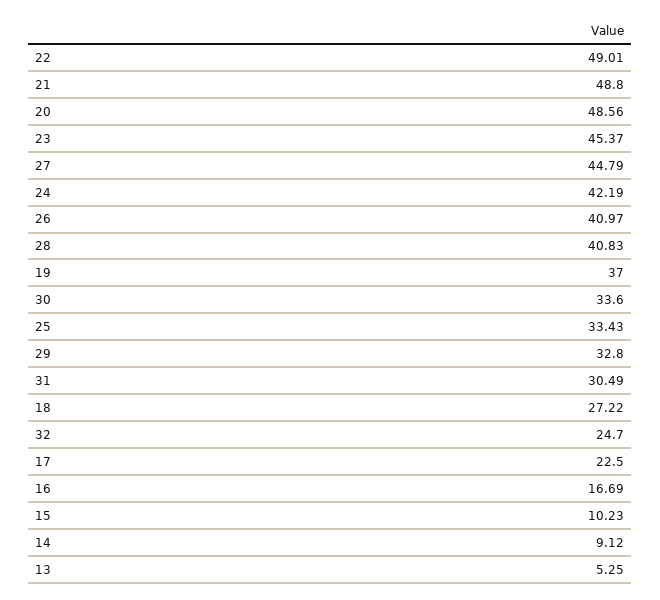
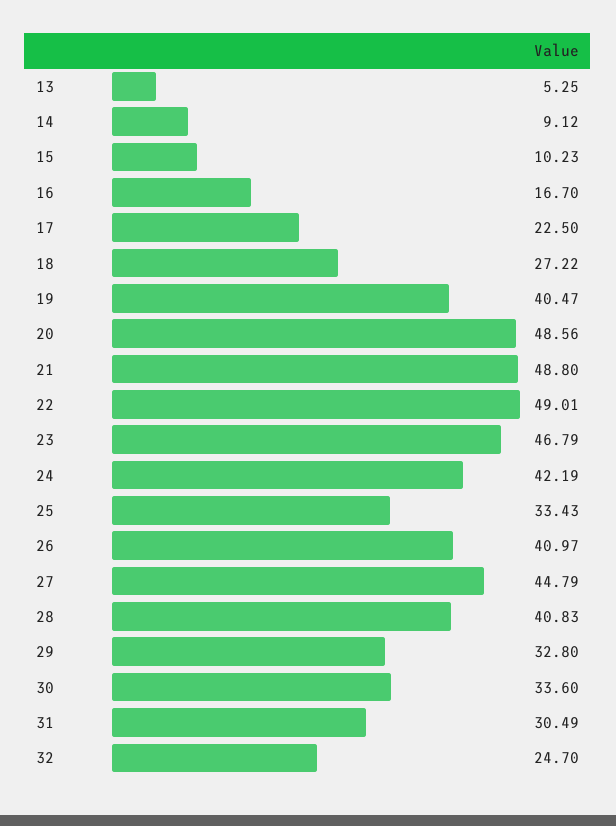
  {
    "22": 49.01,
    "21": 48.8,
    "20": 48.56,
-   "23": 45.37,
+   "23": 46.79,
    "27": 44.79,
    "24": 42.19,
    "26": 40.97,
    "28": 40.83,
-   "19": 37,
+   "19": 40.47,
    "30": 33.6,
    "25": 33.43,
    "29": 32.8,
    "31": 30.49,
    "18": 27.22,
    "32": 24.7,
    "17": 22.5,
-   "16": 16.69,
+   "16": 16.7,
    "15": 10.23,
    "14": 9.12,
    "13": 5.25
  }

